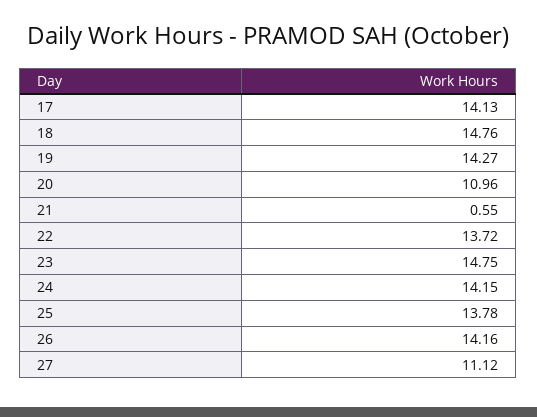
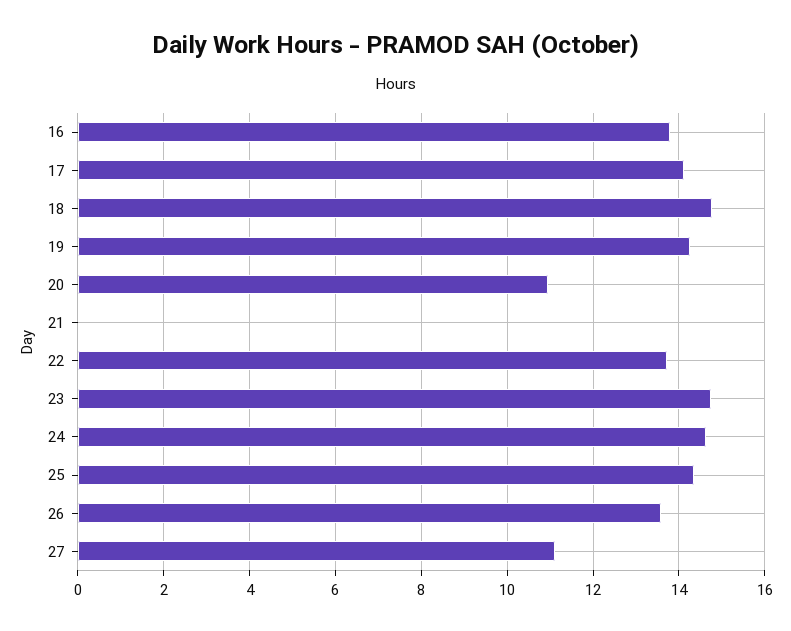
  {
    "17": 14.13,
    "18": 14.76,
    "19": 14.27,
    "20": 10.96,
-   "21": 0.55,
+   "21": 0,
    "22": 13.72,
    "23": 14.75,
-   "24": 14.15,
+   "24": 14.6,
-   "25": 13.78,
+   "25": 14.4,
-   "26": 14.16,
+   "26": 13.6,
-   "27": 11.12
+   "27": 11.12,
+   "16": 13.8
  }

